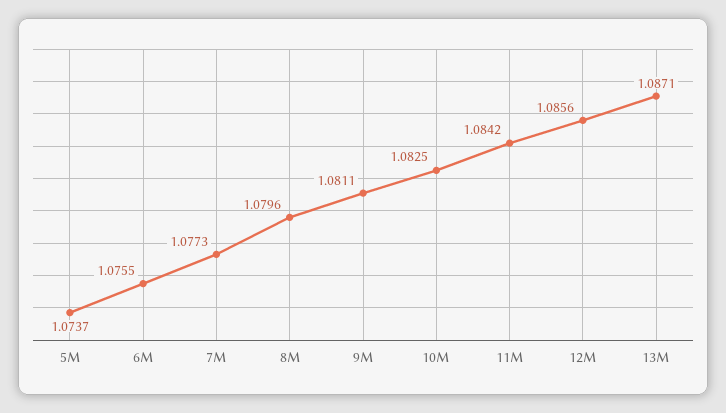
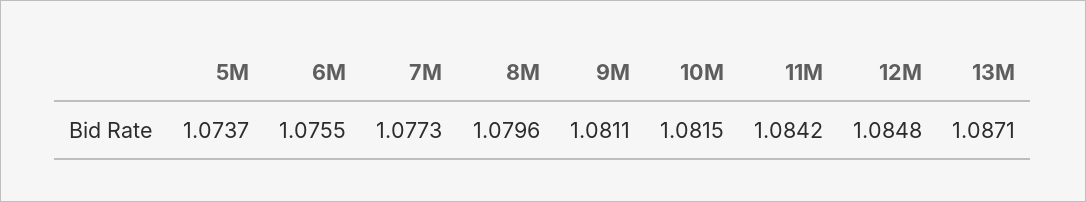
  {
    "5M": 1.0737,
    "6M": 1.0755,
    "7M": 1.0773,
    "8M": 1.0796,
    "9M": 1.0811,
-   "10M": 1.0825,
+   "10M": 1.0815,
    "11M": 1.0842,
-   "12M": 1.0856,
+   "12M": 1.0848,
    "13M": 1.0871
  }

